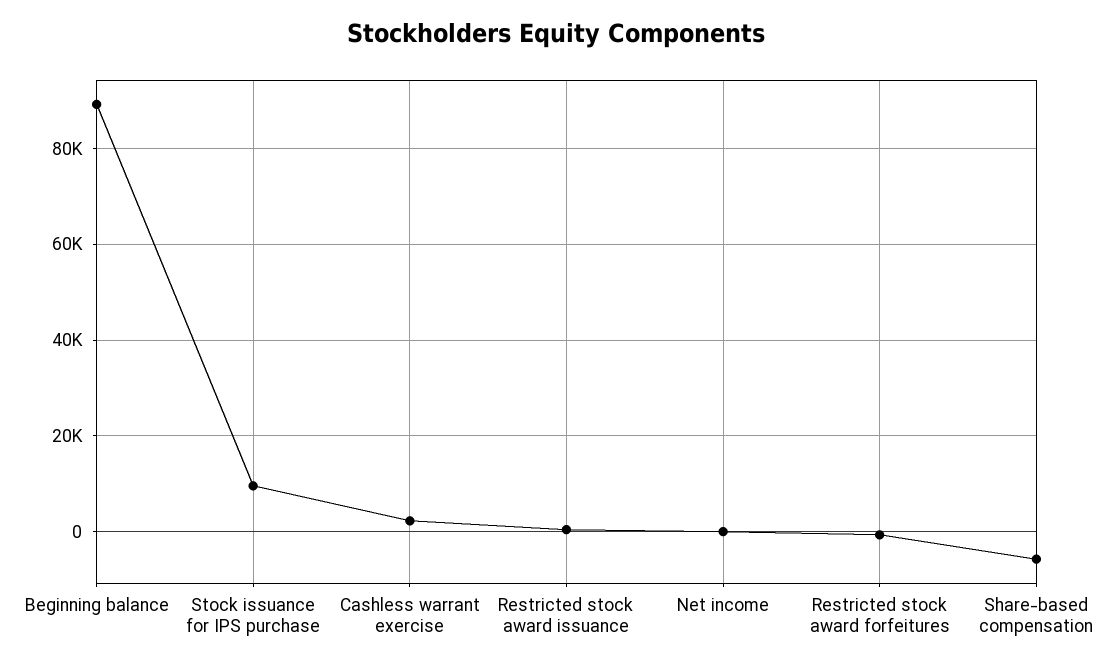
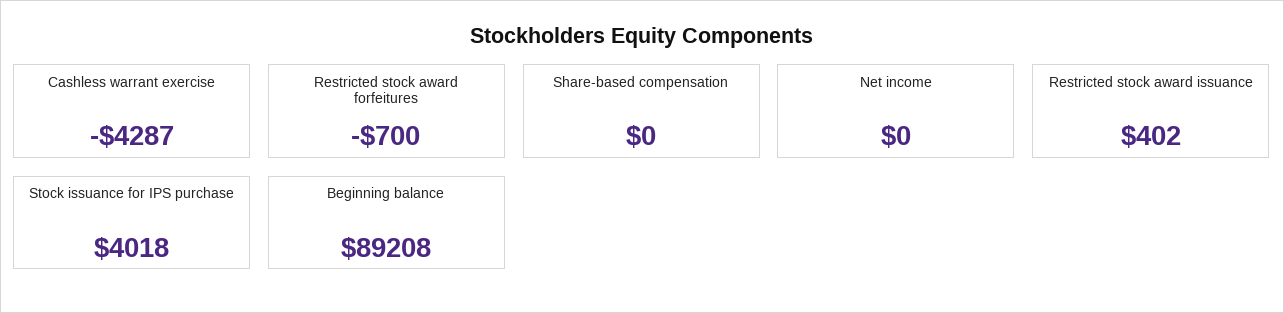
  {
    "Beginning balance": 89208,
-   "Stock issuance for IPS purchase": 10000,
+   "Stock issuance for IPS purchase": 4018,
-   "Cashless warrant exercise": 2000,
+   "Cashless warrant exercise": -4287,
    "Restricted stock award issuance": 402,
    "Net income": 0,
    "Restricted stock award forfeitures": -700,
-   "Share-based compensation": -6000
+   "Share-based compensation": 0
  }

